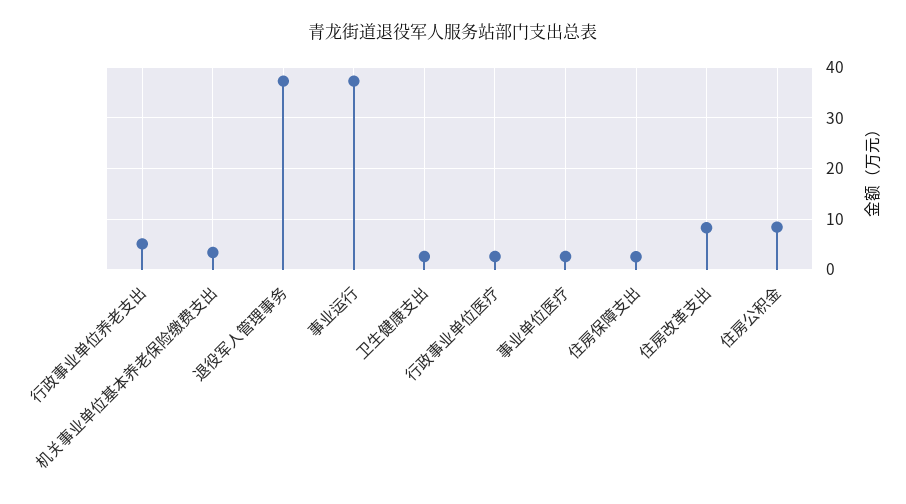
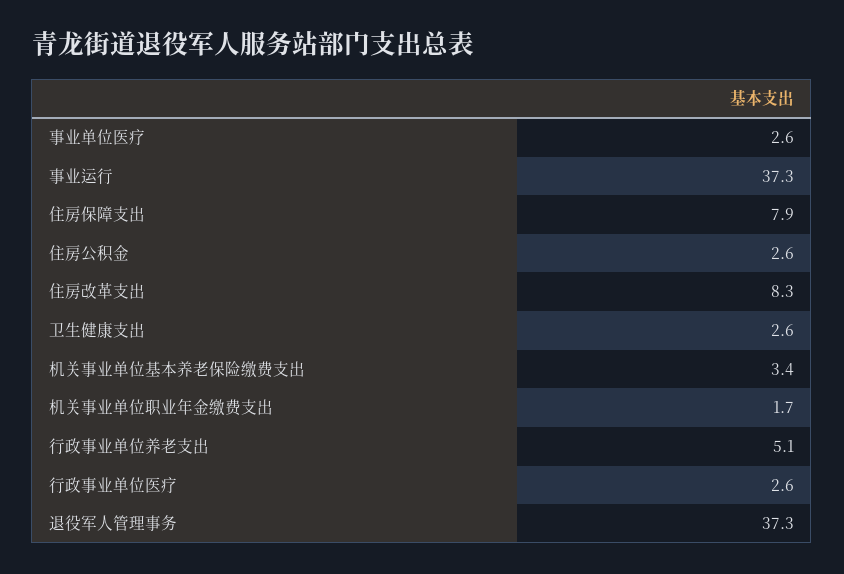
  {
    "行政事业单位养老支出": 5.1,
    "机关事业单位基本养老保险缴费支出": 3.4,
    "退役军人管理事务": 37.3,
    "事业运行": 37.3,
    "卫生健康支出": 2.6,
    "行政事业单位医疗": 2.6,
    "事业单位医疗": 2.6,
-   "住房保障支出": 2,
+   "住房保障支出": 7.9,
    "住房改革支出": 8.3,
-   "住房公积金": 8
+   "住房公积金": 2.6,
+   "机关事业单位职业年金缴费支出": 1.7
  }

